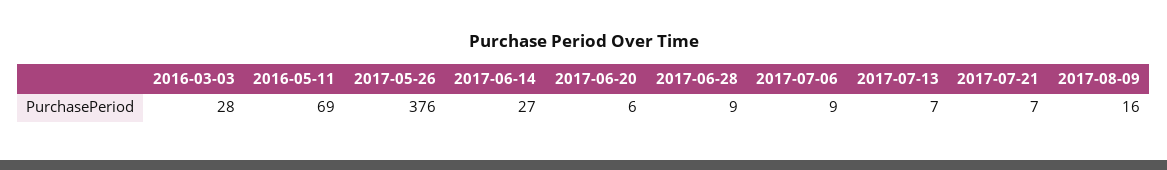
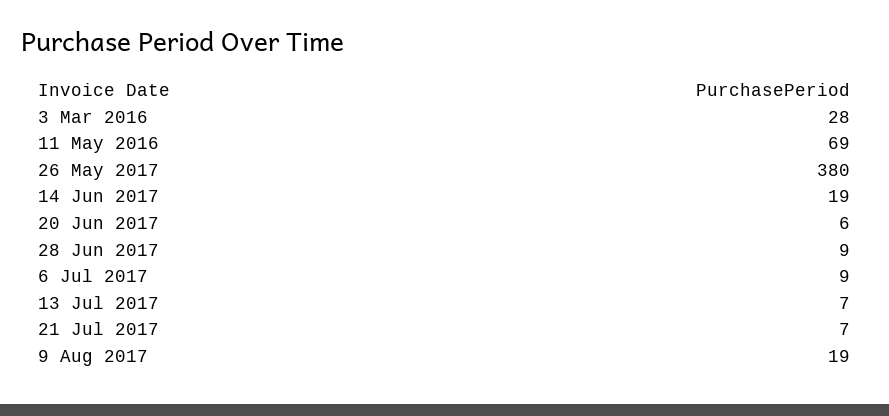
  {
    "2016-03-03": 28,
    "2016-05-11": 69,
-   "2017-05-26": 376,
+   "2017-05-26": 380,
-   "2017-06-14": 27,
+   "2017-06-14": 19,
    "2017-06-20": 6,
    "2017-06-28": 9,
    "2017-07-06": 9,
    "2017-07-13": 7,
    "2017-07-21": 7,
-   "2017-08-09": 16
+   "2017-08-09": 19
  }

